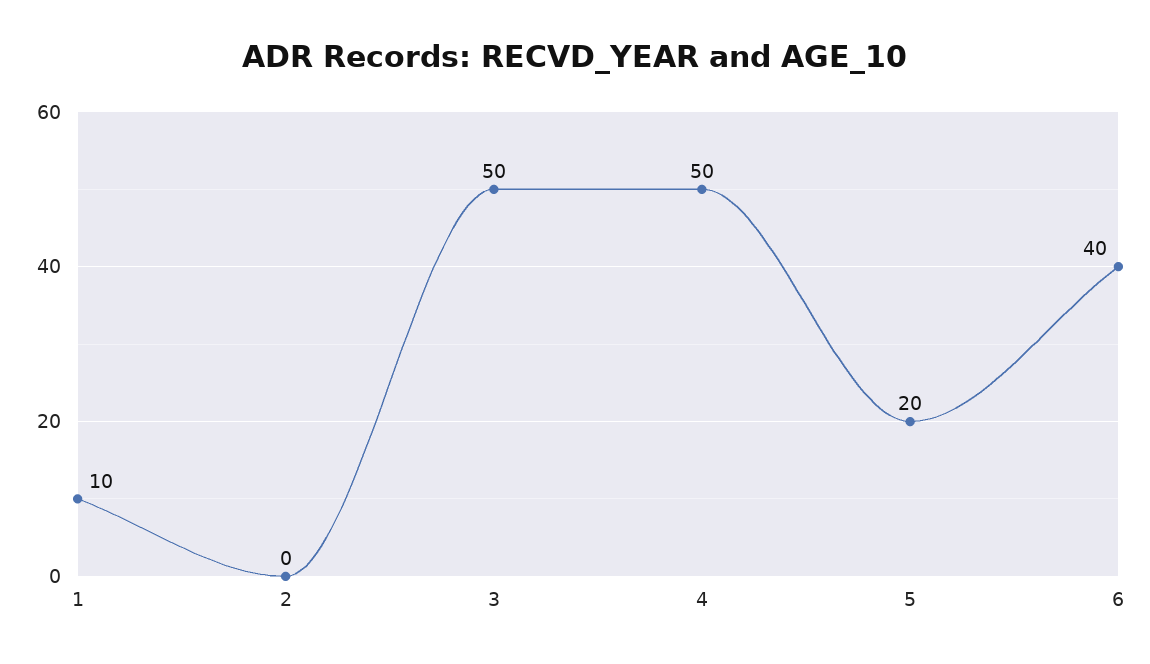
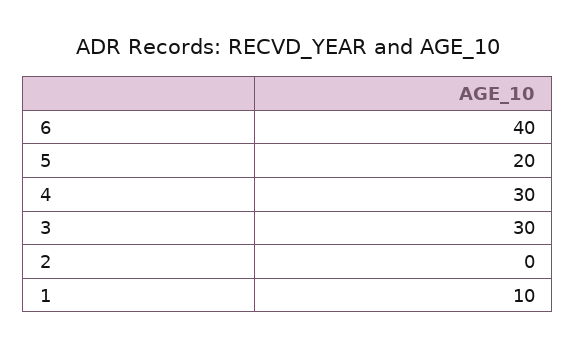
  {
    "1": 10,
    "2": 0,
-   "3": 50,
+   "3": 30,
-   "4": 50,
+   "4": 30,
    "5": 20,
    "6": 40
  }

